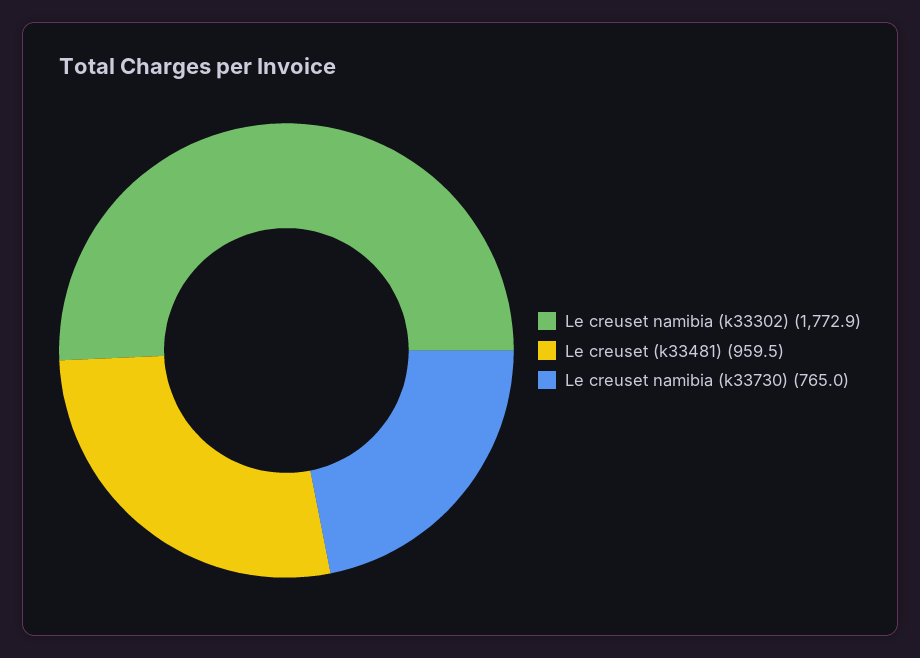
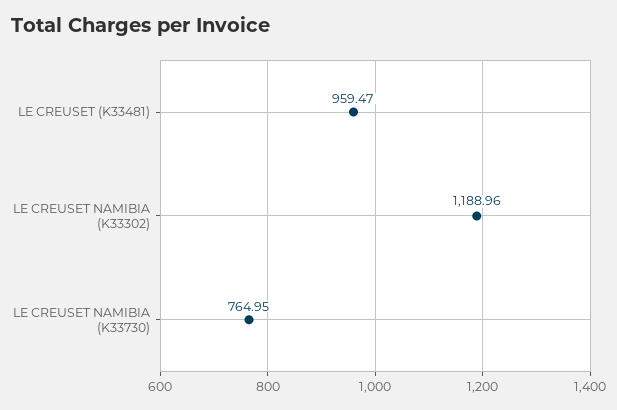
  {
-   "Le creuset namibia (k33302)": 1772.9,
+   "Le creuset namibia (k33302)": 1188.96,
    "Le creuset (k33481)": 959.47,
    "Le creuset namibia (k33730)": 764.95
  }

